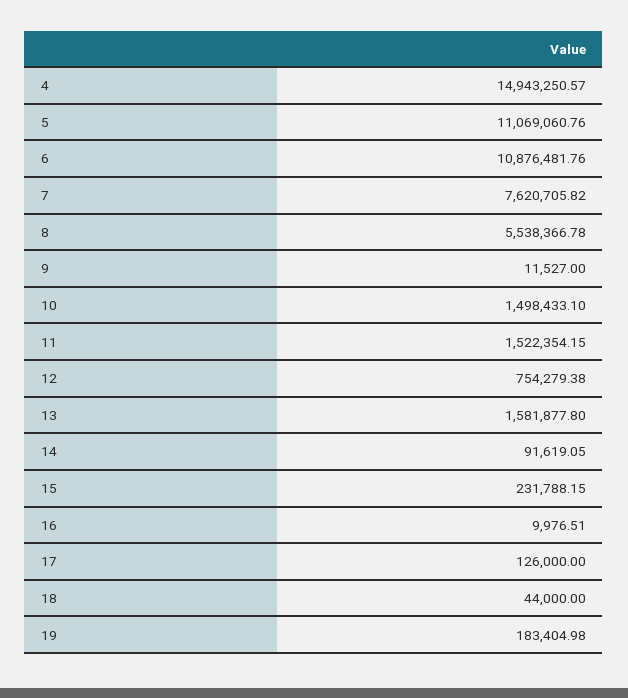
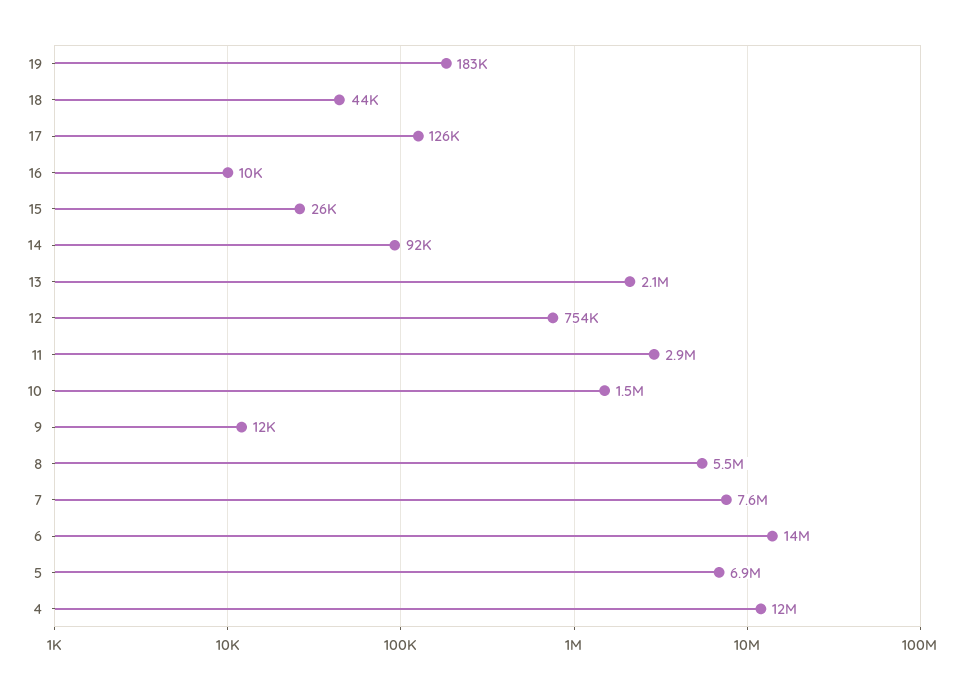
  {
-   "4": 14943250.57,
+   "4": 12000000,
-   "5": 11069060.76,
+   "5": 6900000,
-   "6": 10876481.76,
+   "6": 14000000,
    "7": 7620705.82,
    "8": 5538366.78,
    "9": 11527,
    "10": 1498433.1,
-   "11": 1522354.15,
+   "11": 2900000,
    "12": 754279.38,
-   "13": 1581877.8,
+   "13": 2100000,
    "14": 91619.05,
-   "15": 231788.15,
+   "15": 26000,
    "16": 9976.51,
    "17": 126000,
    "18": 44000,
    "19": 183404.98
  }

